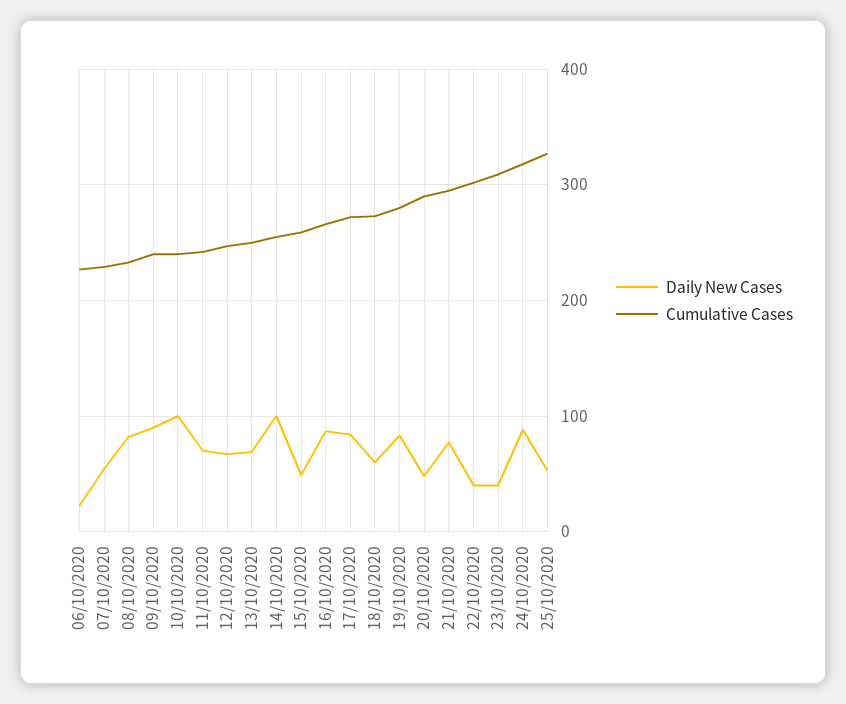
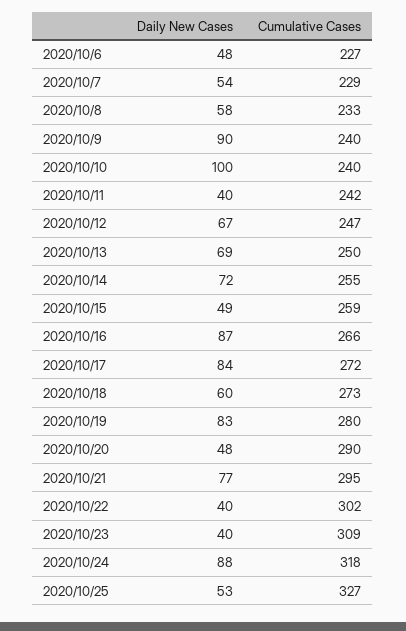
  {
    "Daily New Cases": {
-     "06/10/2020": 20,
+     "06/10/2020": 48,
      "07/10/2020": 54,
-     "08/10/2020": 80,
+     "08/10/2020": 58,
      "09/10/2020": 90,
      "10/10/2020": 100,
-     "11/10/2020": 70,
+     "11/10/2020": 40,
      "12/10/2020": 67,
      "13/10/2020": 69,
-     "14/10/2020": 100,
+     "14/10/2020": 72,
      "15/10/2020": 49,
      "16/10/2020": 87,
      "17/10/2020": 84,
      "18/10/2020": 60,
      "19/10/2020": 83,
      "20/10/2020": 48,
      "21/10/2020": 77,
      "22/10/2020": 40,
      "23/10/2020": 40,
      "24/10/2020": 88,
      "25/10/2020": 53
    },
    "Cumulative Cases": {
      "06/10/2020": 227,
      "07/10/2020": 229,
      "08/10/2020": 233,
      "09/10/2020": 240,
      "10/10/2020": 240,
      "11/10/2020": 242,
      "12/10/2020": 247,
      "13/10/2020": 250,
      "14/10/2020": 255,
      "15/10/2020": 259,
      "16/10/2020": 266,
      "17/10/2020": 272,
      "18/10/2020": 273,
      "19/10/2020": 280,
      "20/10/2020": 290,
      "21/10/2020": 295,
      "22/10/2020": 302,
      "23/10/2020": 309,
      "24/10/2020": 318,
      "25/10/2020": 327
    }
  }

